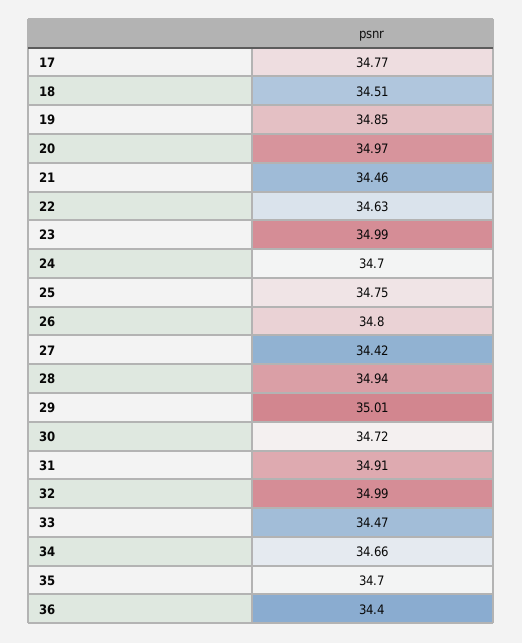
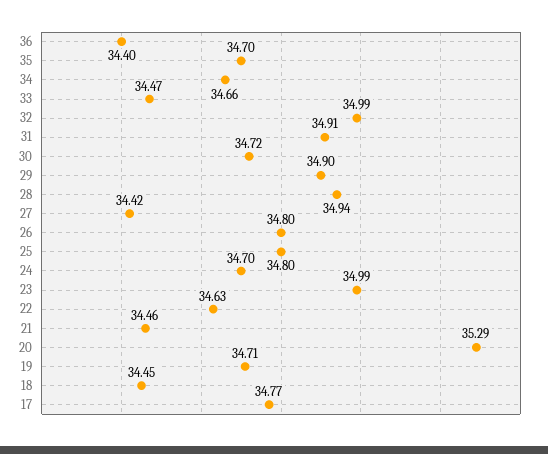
  {
    "17": 34.77,
-   "18": 34.51,
+   "18": 34.45,
-   "19": 34.85,
+   "19": 34.71,
-   "20": 34.97,
+   "20": 35.29,
    "21": 34.46,
    "22": 34.63,
    "23": 34.99,
    "24": 34.7,
-   "25": 34.75,
+   "25": 34.8,
    "26": 34.8,
    "27": 34.42,
    "28": 34.94,
-   "29": 35.01,
+   "29": 34.9,
    "30": 34.72,
    "31": 34.91,
    "32": 34.99,
    "33": 34.47,
    "34": 34.66,
    "35": 34.7,
    "36": 34.4
  }

